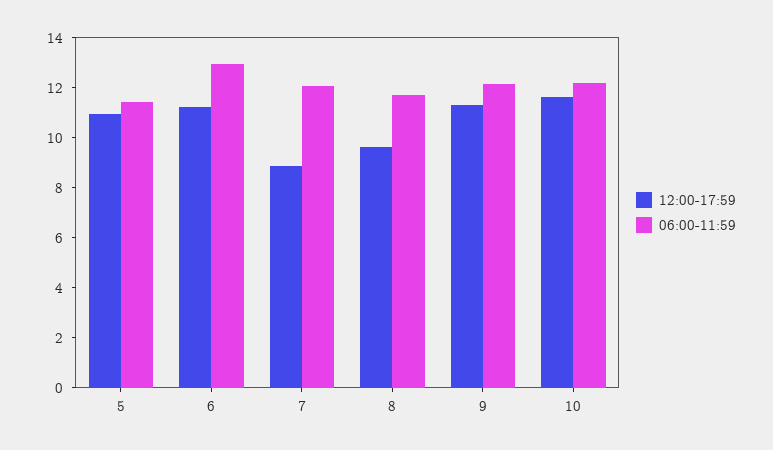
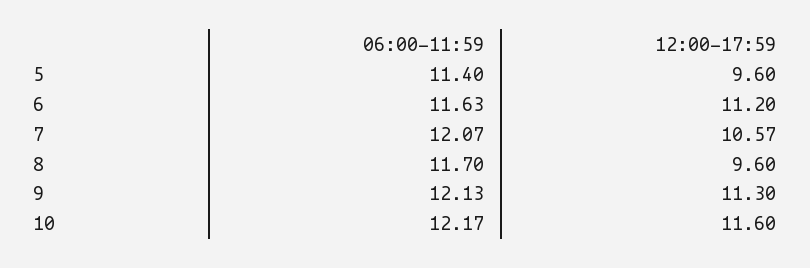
  {
    "12:00-17:59": {
-     "5": 11,
+     "5": 9.6,
      "6": 11.2,
-     "7": 9,
+     "7": 10.57,
      "8": 9.6,
      "9": 11.3,
      "10": 11.6
    },
    "06:00-11:59": {
      "5": 11.4,
-     "6": 13,
+     "6": 11.63,
      "7": 12.07,
      "8": 11.7,
      "9": 12.13,
      "10": 12.17
    }
  }

